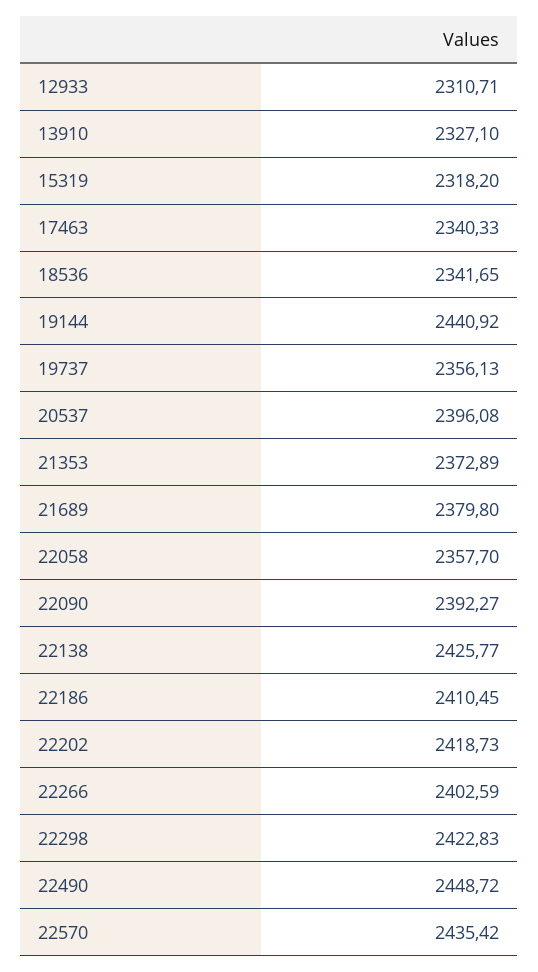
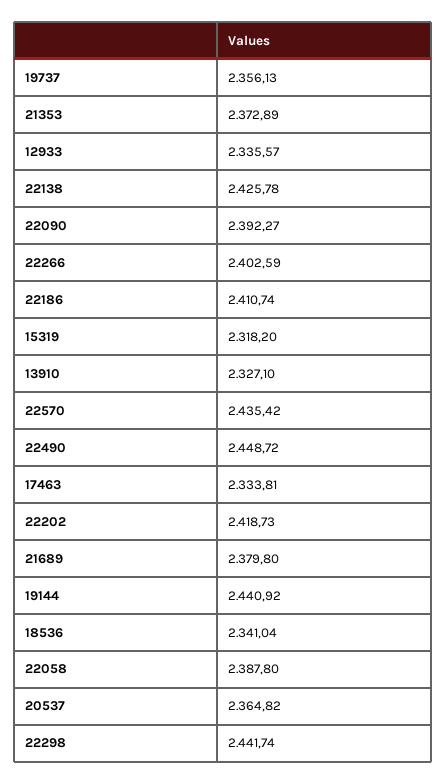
  {
-   "12933": 2310.71,
+   "12933": 2335.57,
    "13910": 2327.1,
    "15319": 2318.2,
-   "17463": 2340.33,
+   "17463": 2333.81,
-   "18536": 2341.65,
+   "18536": 2341.04,
    "19144": 2440.92,
    "19737": 2356.13,
-   "20537": 2396.08,
+   "20537": 2364.82,
    "21353": 2372.89,
    "21689": 2379.8,
-   "22058": 2357.7,
+   "22058": 2387.8,
    "22090": 2392.27,
-   "22138": 2425.77,
+   "22138": 2425.78,
-   "22186": 2410.45,
+   "22186": 2410.74,
    "22202": 2418.73,
    "22266": 2402.59,
-   "22298": 2422.83,
+   "22298": 2441.74,
    "22490": 2448.72,
    "22570": 2435.42
  }

